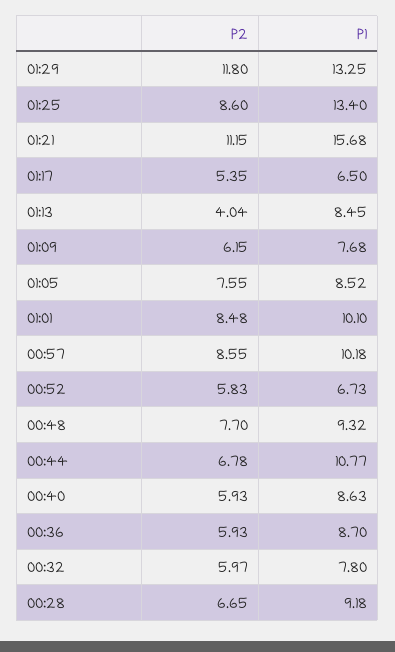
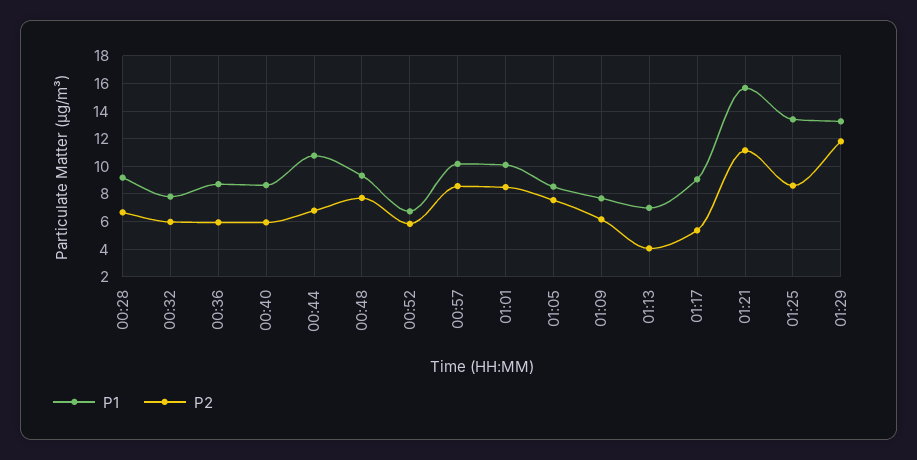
  {
    "P2": {
      "01:29": 11.8,
      "01:25": 8.6,
      "01:21": 11.15,
      "01:17": 5.35,
      "01:13": 4.04,
      "01:09": 6.15,
      "01:05": 7.55,
      "01:01": 8.48,
      "00:57": 8.55,
      "00:52": 5.83,
      "00:48": 7.7,
      "00:44": 6.78,
      "00:40": 5.93,
      "00:36": 5.93,
      "00:32": 5.97,
      "00:28": 6.65
    },
    "P1": {
      "01:29": 13.25,
      "01:25": 13.4,
      "01:21": 15.68,
-     "01:17": 6.5,
+     "01:17": 9,
-     "01:13": 8.45,
+     "01:13": 7,
      "01:09": 7.68,
      "01:05": 8.52,
      "01:01": 10.1,
      "00:57": 10.18,
      "00:52": 6.73,
      "00:48": 9.32,
      "00:44": 10.77,
      "00:40": 8.63,
      "00:36": 8.7,
      "00:32": 7.8,
      "00:28": 9.18
    }
  }

